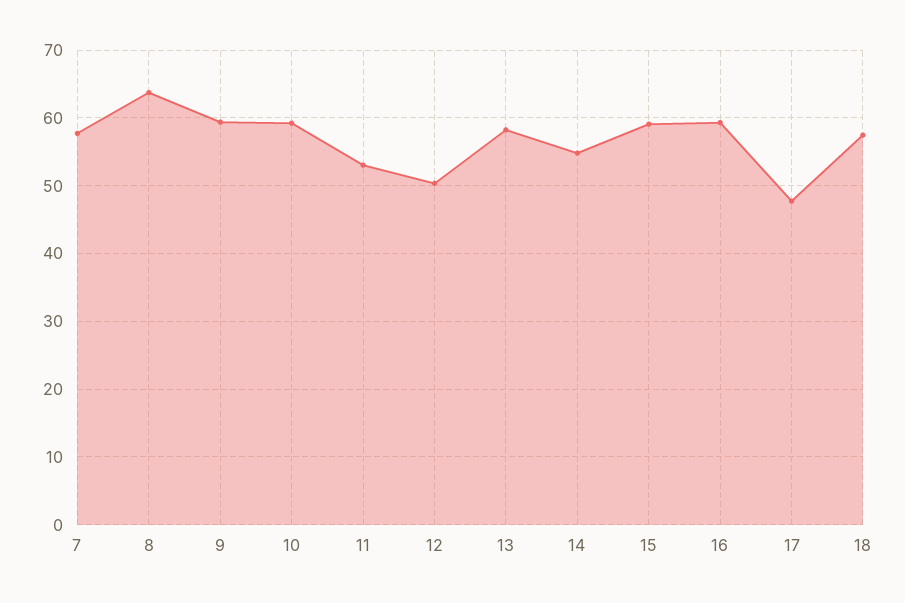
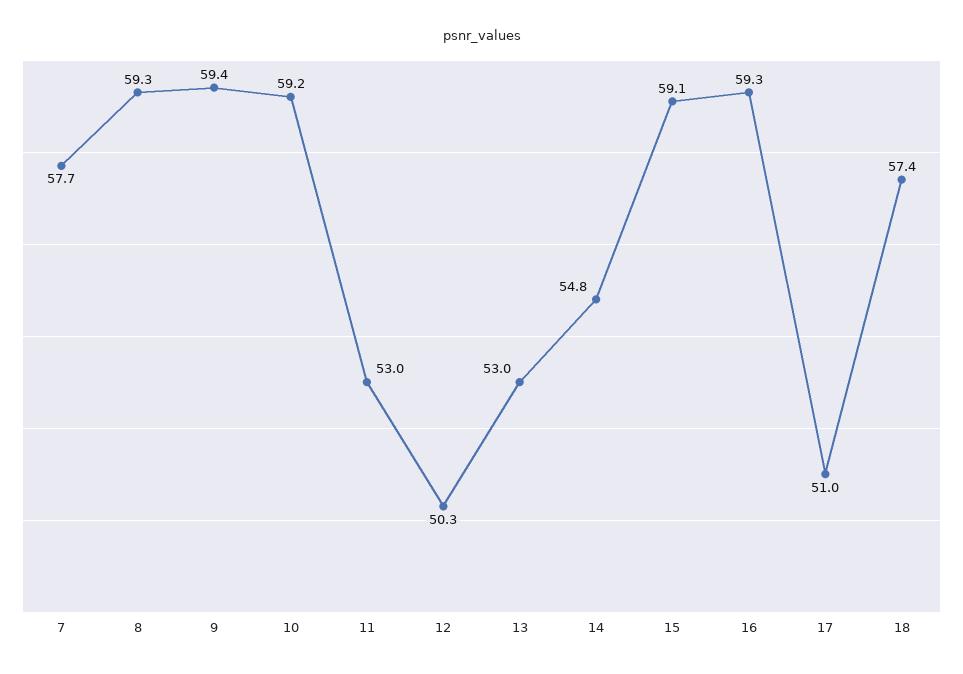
  {
    "7": 57.7,
-   "8": 64,
+   "8": 59.3,
    "9": 59.4,
    "10": 59.2,
    "11": 53,
    "12": 50.3,
-   "13": 58,
+   "13": 53,
    "14": 54.8,
    "15": 59.1,
    "16": 59.3,
-   "17": 48,
+   "17": 51,
    "18": 57.4
  }

